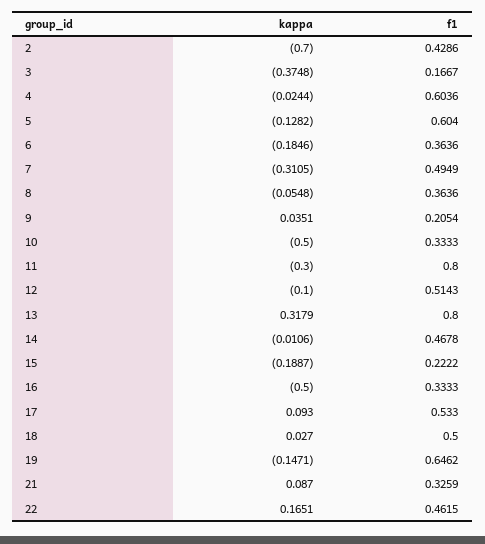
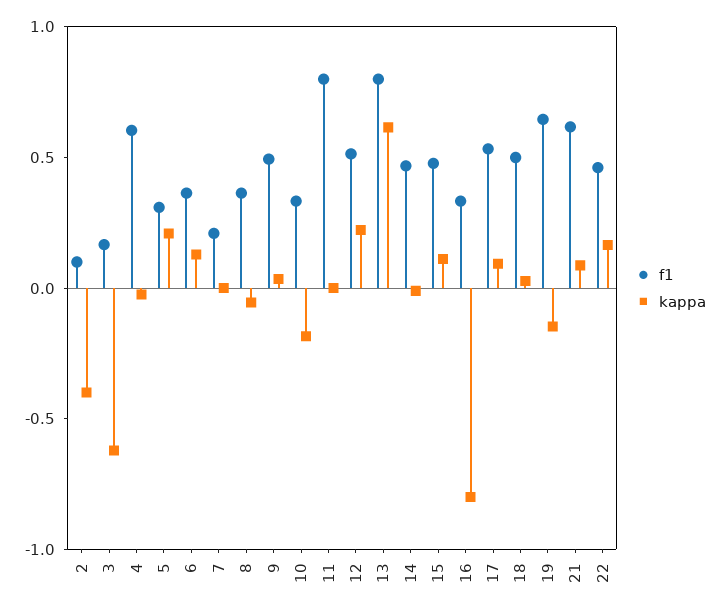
  {
    "kappa": {
-     "2": -0.7,
+     "2": -0.4,
-     "3": -0.3748,
+     "3": -0.6,
      "4": -0.0244,
-     "5": -0.1282,
+     "5": 0.2,
-     "6": -0.1846,
+     "6": 0.1,
-     "7": -0.3105,
+     "7": 0,
      "8": -0.0548,
      "9": 0.0351,
-     "10": -0.5,
+     "10": -0.2,
-     "11": -0.3,
+     "11": 0,
-     "12": -0.1,
+     "12": 0.2,
-     "13": 0.3179,
+     "13": 0.6,
      "14": -0.0106,
-     "15": -0.1887,
+     "15": 0.1,
-     "16": -0.5,
+     "16": -0.8,
      "17": 0.093,
      "18": 0.027,
      "19": -0.1471,
      "21": 0.087,
      "22": 0.1651
    },
    "f1": {
-     "2": 0.4286,
+     "2": 0.1,
      "3": 0.1667,
      "4": 0.6036,
-     "5": 0.604,
+     "5": 0.3,
      "6": 0.3636,
-     "7": 0.4949,
+     "7": 0.2,
      "8": 0.3636,
-     "9": 0.2054,
+     "9": 0.5,
      "10": 0.3333,
      "11": 0.8,
      "12": 0.5143,
      "13": 0.8,
      "14": 0.4678,
-     "15": 0.2222,
+     "15": 0.5,
      "16": 0.3333,
      "17": 0.533,
      "18": 0.5,
      "19": 0.6462,
-     "21": 0.3259,
+     "21": 0.6,
      "22": 0.4615
    }
  }

